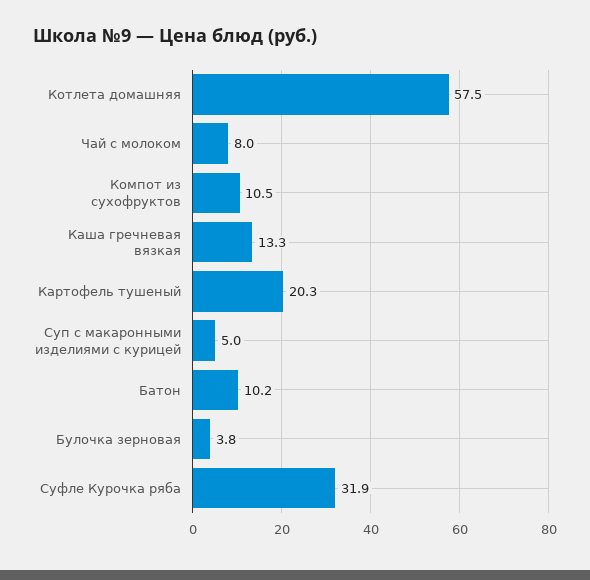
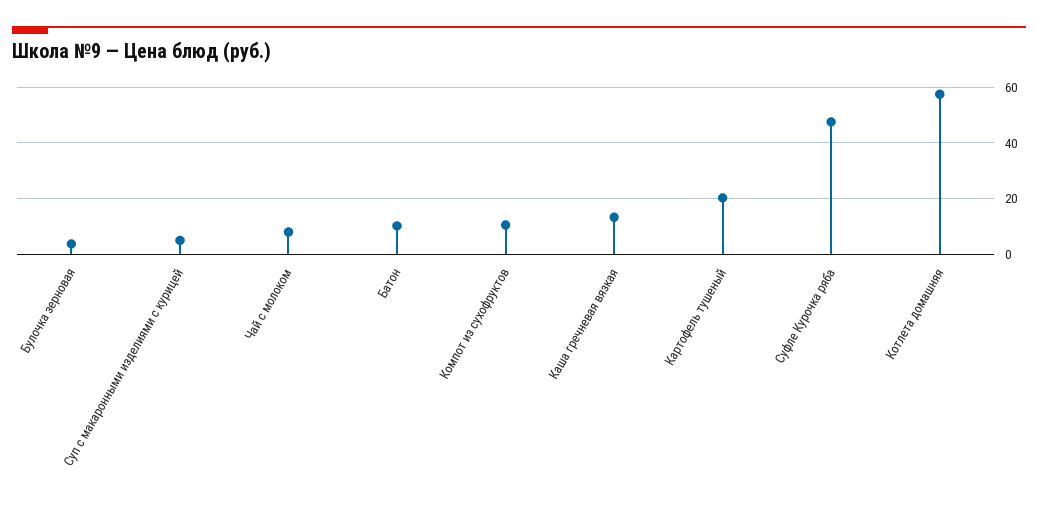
  {
    "Котлета домашняя": 57.5,
    "Чай с молоком": 8,
    "Компот из сухофруктов": 10.5,
    "Каша гречневая вязкая": 13.3,
    "Картофель тушеный": 20.3,
    "Суп с макаронными изделиями с курицей": 5,
    "Батон": 10.2,
    "Булочка зерновая": 3.8,
-   "Суфле Курочка ряба": 31.9
+   "Суфле Курочка ряба": 47.5
  }

